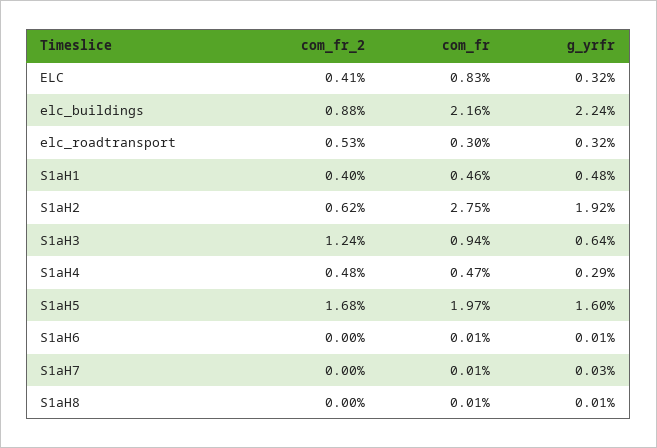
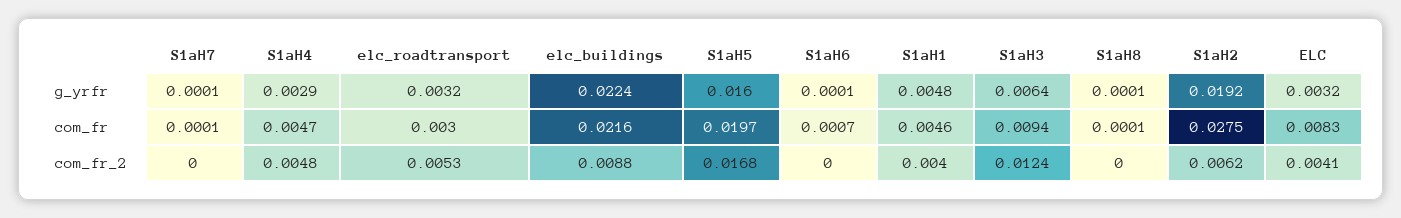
  {
    "com_fr_2": {
      "ELC": 0.0041,
      "elc_buildings": 0.0088,
      "elc_roadtransport": 0.0053,
      "S1aH1": 0.004,
      "S1aH2": 0.0062,
      "S1aH3": 0.0124,
      "S1aH4": 0.0048,
      "S1aH5": 0.0168,
      "S1aH6": 0,
      "S1aH7": 0,
      "S1aH8": 0
    },
    "com_fr": {
      "ELC": 0.0083,
      "elc_buildings": 0.0216,
      "elc_roadtransport": 0.003,
      "S1aH1": 0.0046,
      "S1aH2": 0.0275,
      "S1aH3": 0.0094,
      "S1aH4": 0.0047,
      "S1aH5": 0.0197,
-     "S1aH6": 0.0001,
+     "S1aH6": 0.0007,
      "S1aH7": 0.0001,
      "S1aH8": 0.0001
    },
    "g_yrfr": {
      "ELC": 0.0032,
      "elc_buildings": 0.0224,
      "elc_roadtransport": 0.0032,
      "S1aH1": 0.0048,
      "S1aH2": 0.0192,
      "S1aH3": 0.0064,
      "S1aH4": 0.0029,
      "S1aH5": 0.016,
      "S1aH6": 0.0001,
-     "S1aH7": 0.0003,
+     "S1aH7": 0.0001,
      "S1aH8": 0.0001
    }
  }

